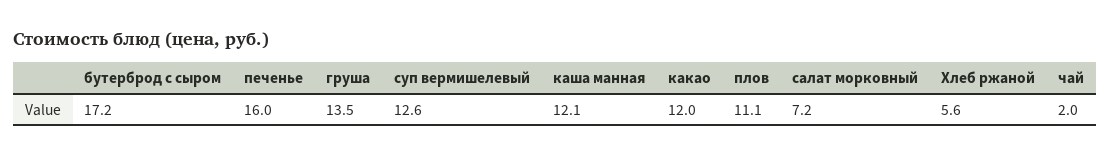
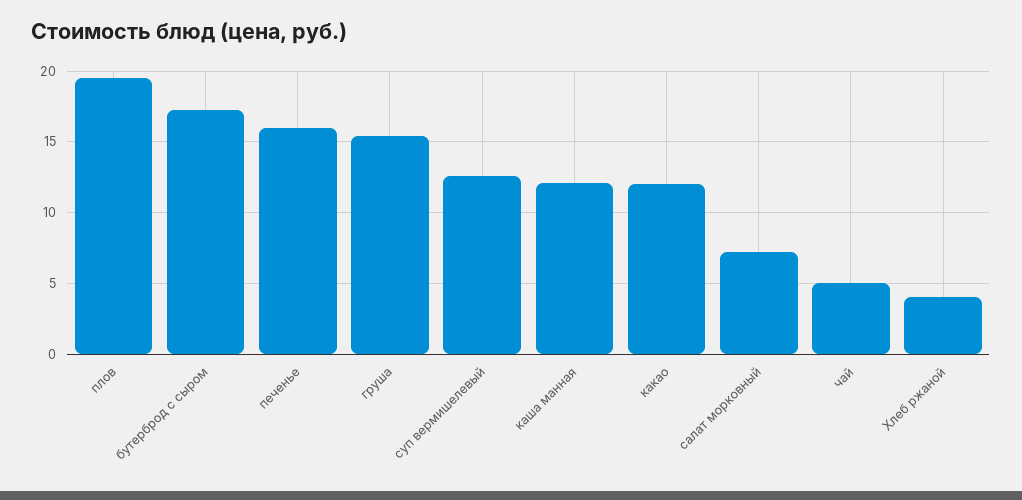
  {
    "бутерброд с сыром": 17.2,
    "печенье": 16,
-   "груша": 13.5,
+   "груша": 15.5,
    "суп вермишелевый": 12.6,
    "каша манная": 12.1,
    "какао": 12,
-   "плов": 11.1,
+   "плов": 19.5,
    "салат морковный": 7.2,
-   "Хлеб ржаной": 5.6,
+   "Хлеб ржаной": 4,
-   "чай": 2
+   "чай": 5
  }

